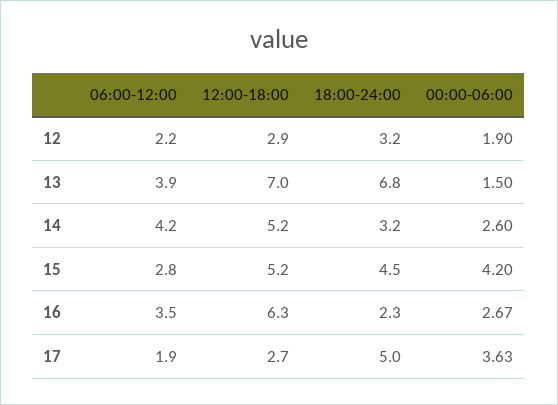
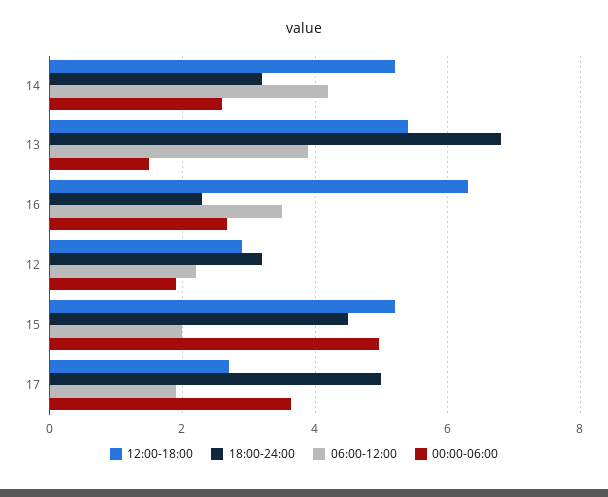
  {
    "06:00-12:00": {
      "12": 2.2,
      "13": 3.9,
      "14": 4.2,
-     "15": 2.8,
+     "15": 2,
      "16": 3.5,
      "17": 1.9
    },
    "12:00-18:00": {
      "12": 2.9,
-     "13": 7,
+     "13": 5.4,
      "14": 5.2,
      "15": 5.2,
      "16": 6.3,
      "17": 2.7
    },
    "18:00-24:00": {
      "12": 3.2,
      "13": 6.8,
      "14": 3.2,
      "15": 4.5,
      "16": 2.3,
      "17": 5
    },
    "00:00-06:00": {
      "12": 1.9,
      "13": 1.5,
      "14": 2.6,
-     "15": 4.2,
+     "15": 5,
      "16": 2.67,
      "17": 3.63
    }
  }

